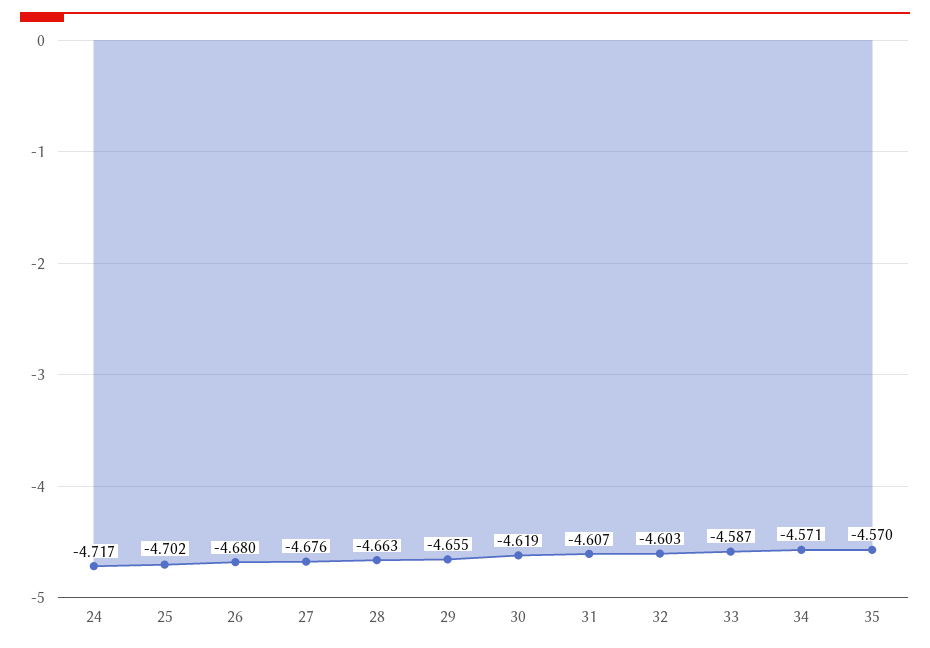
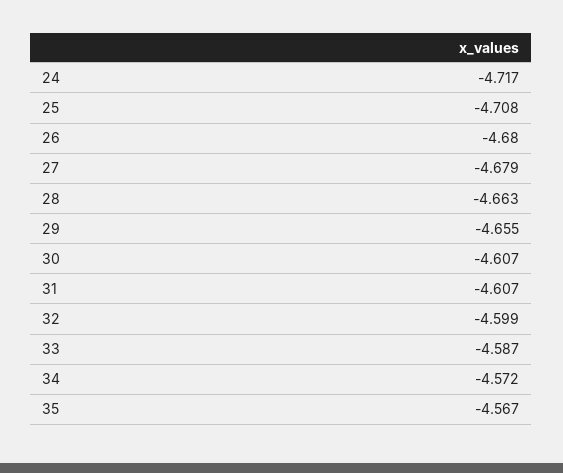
  {
    "24": -4.717,
-   "25": -4.702,
+   "25": -4.708,
    "26": -4.68,
-   "27": -4.676,
+   "27": -4.679,
    "28": -4.663,
    "29": -4.655,
-   "30": -4.619,
+   "30": -4.607,
    "31": -4.607,
-   "32": -4.603,
+   "32": -4.599,
    "33": -4.587,
-   "34": -4.571,
+   "34": -4.572,
-   "35": -4.57
+   "35": -4.567
  }

